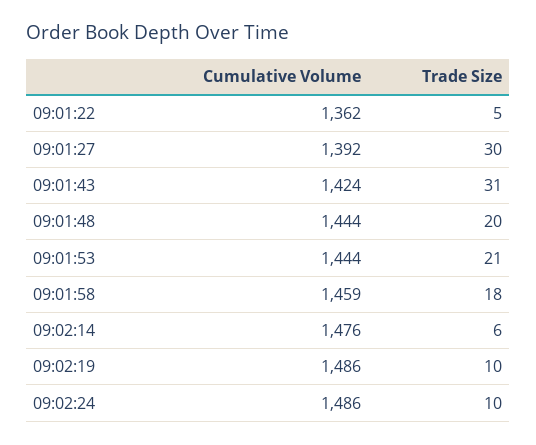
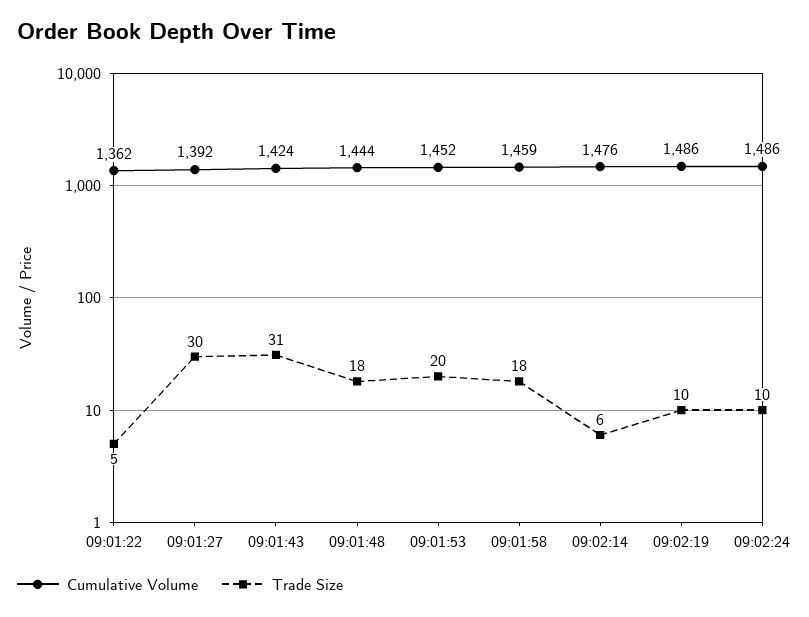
  {
    "Cumulative Volume": {
      "09:01:22": 1362,
      "09:01:27": 1392,
      "09:01:43": 1424,
      "09:01:48": 1444,
-     "09:01:53": 1444,
+     "09:01:53": 1452,
      "09:01:58": 1459,
      "09:02:14": 1476,
      "09:02:19": 1486,
      "09:02:24": 1486
    },
    "Trade Size": {
      "09:01:22": 5,
      "09:01:27": 30,
      "09:01:43": 31,
-     "09:01:48": 20,
+     "09:01:48": 18,
-     "09:01:53": 21,
+     "09:01:53": 20,
      "09:01:58": 18,
      "09:02:14": 6,
      "09:02:19": 10,
      "09:02:24": 10
    }
  }

